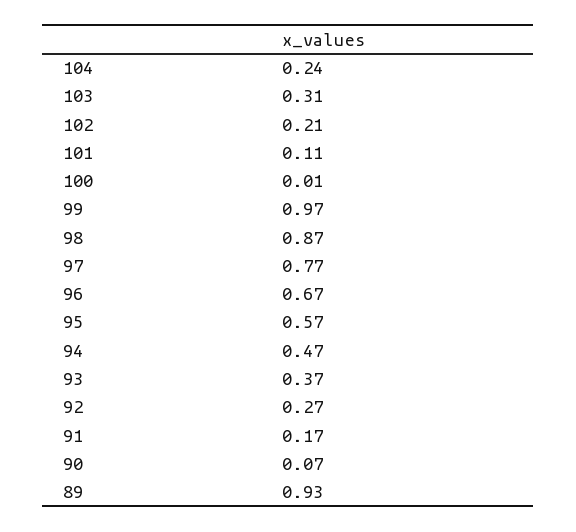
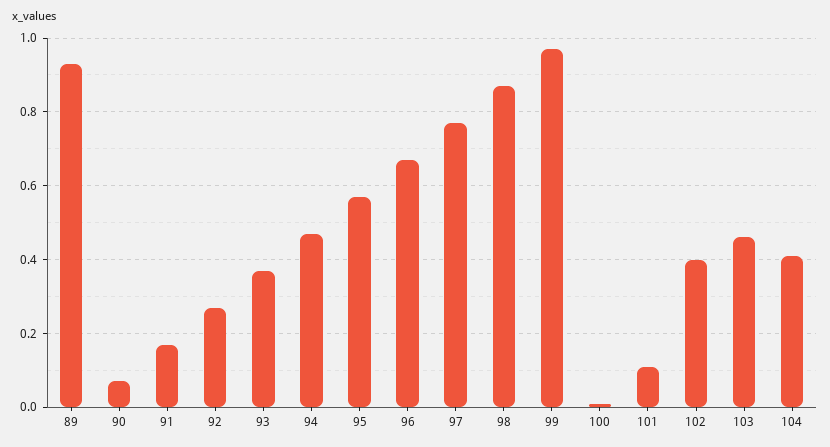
  {
-   "104": 0.24,
+   "104": 0.4,
-   "103": 0.31,
+   "103": 0.45,
-   "102": 0.21,
+   "102": 0.4,
    "101": 0.11,
    "100": 0.01,
    "99": 0.97,
    "98": 0.87,
    "97": 0.77,
    "96": 0.67,
    "95": 0.57,
    "94": 0.47,
    "93": 0.37,
    "92": 0.27,
    "91": 0.17,
    "90": 0.07,
    "89": 0.93
  }

